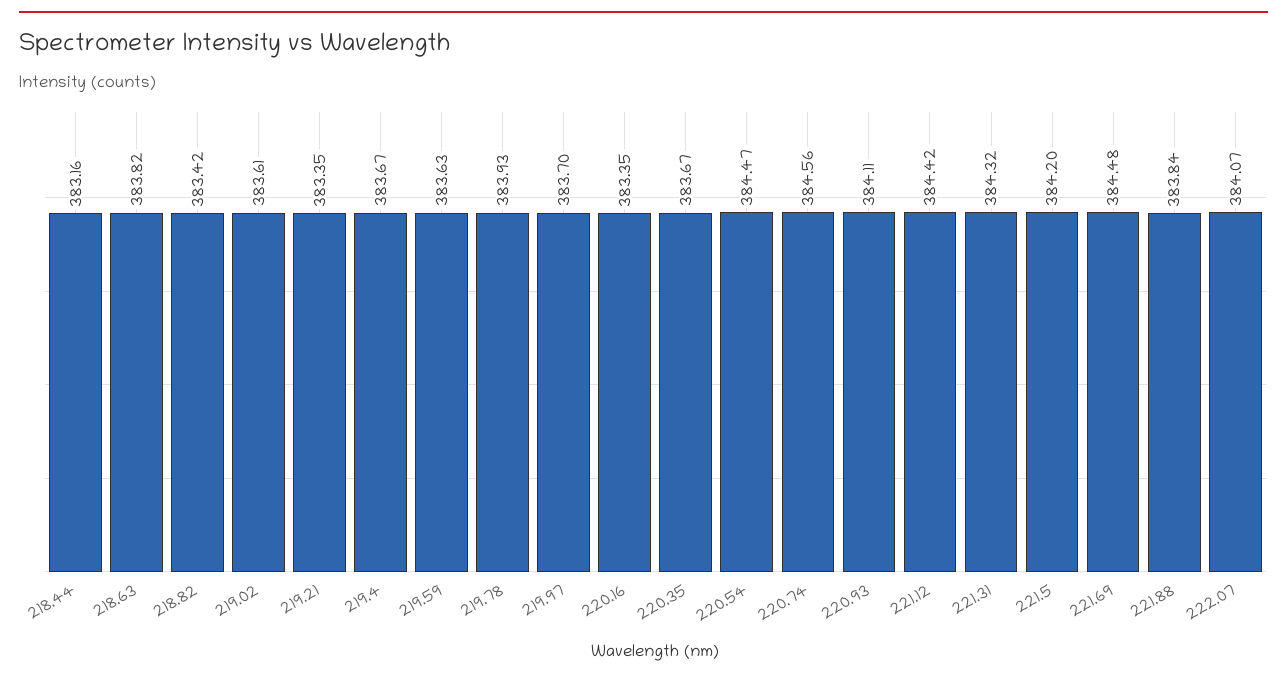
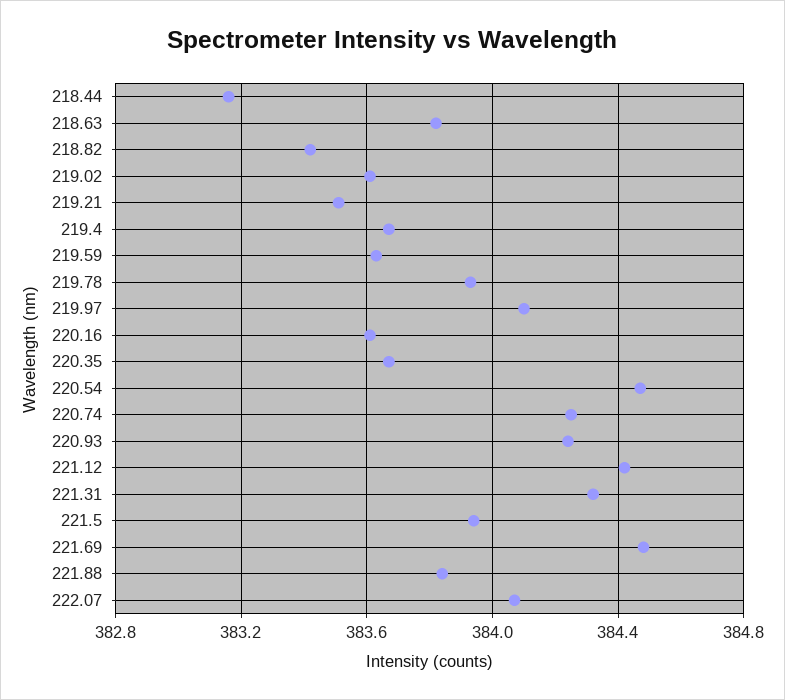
  {
    "218.44": 383.16,
    "218.63": 383.82,
    "218.82": 383.42,
    "219.02": 383.61,
-   "219.21": 383.35,
+   "219.21": 383.5,
    "219.4": 383.67,
    "219.59": 383.63,
    "219.78": 383.93,
-   "219.97": 383.7,
+   "219.97": 384.1,
-   "220.16": 383.35,
+   "220.16": 383.6,
    "220.35": 383.67,
    "220.54": 384.47,
-   "220.74": 384.56,
+   "220.74": 384.25,
-   "220.93": 384.11,
+   "220.93": 384.25,
    "221.12": 384.42,
    "221.31": 384.32,
-   "221.5": 384.2,
+   "221.5": 383.95,
    "221.69": 384.48,
    "221.88": 383.84,
    "222.07": 384.07
  }

